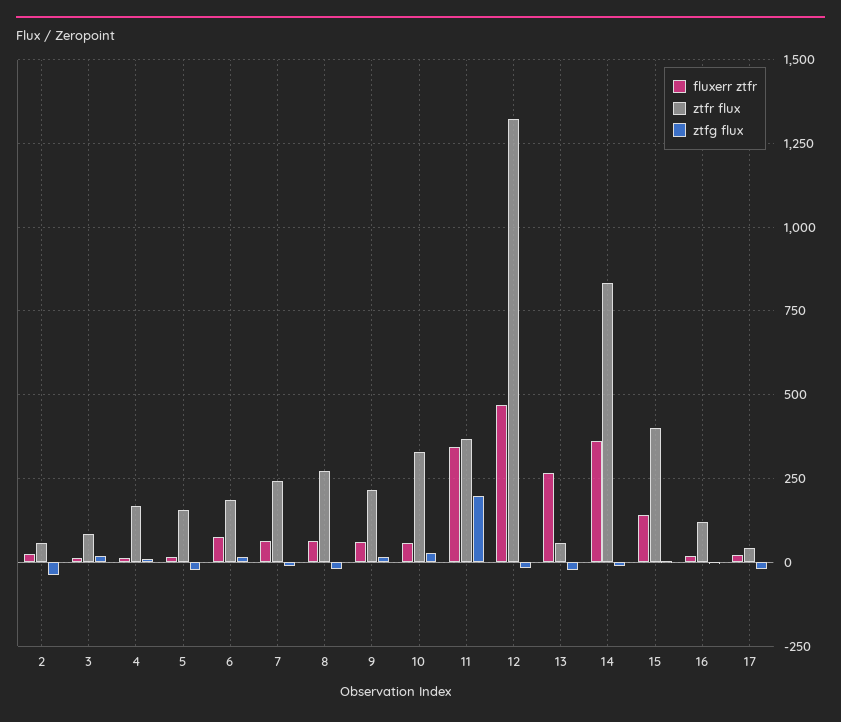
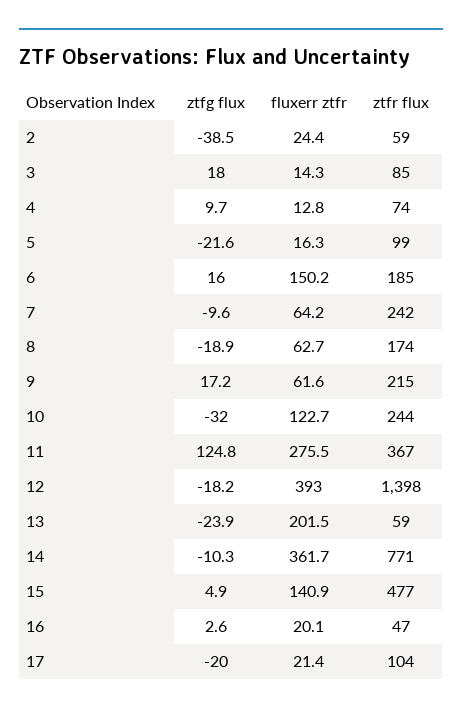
  {
    "fluxerr ztfr": {
      "2": 24.4,
      "3": 14.3,
      "4": 12.8,
      "5": 16.3,
-     "6": 75,
+     "6": 150.2,
      "7": 64.2,
      "8": 62.7,
      "9": 61.6,
-     "10": 50,
+     "10": 122.7,
-     "11": 350,
+     "11": 275.5,
-     "12": 475,
+     "12": 393,
-     "13": 275,
+     "13": 201.5,
      "14": 361.7,
      "15": 140.9,
      "16": 20.1,
      "17": 21.4
    },
    "ztfr flux": {
      "2": 59,
      "3": 85,
-     "4": 175,
+     "4": 74,
-     "5": 150,
+     "5": 99,
      "6": 185,
      "7": 242,
-     "8": 275,
+     "8": 174,
      "9": 215,
-     "10": 325,
+     "10": 244,
      "11": 367,
-     "12": 1325,
+     "12": 1398,
      "13": 59,
-     "14": 825,
+     "14": 771,
-     "15": 400,
+     "15": 477,
-     "16": 125,
+     "16": 47,
-     "17": 50
+     "17": 104
    },
    "ztfg flux": {
      "2": -38.5,
      "3": 18,
      "4": 9.7,
      "5": -21.6,
      "6": 16,
      "7": -9.6,
      "8": -18.9,
      "9": 17.2,
-     "10": 25,
+     "10": -32,
-     "11": 200,
+     "11": 124.8,
      "12": -18.2,
      "13": -23.9,
      "14": -10.3,
      "15": 4.9,
      "16": 2.6,
      "17": -20
    }
  }

